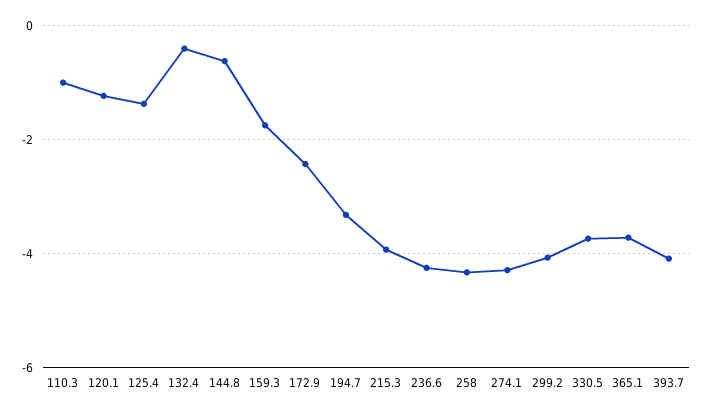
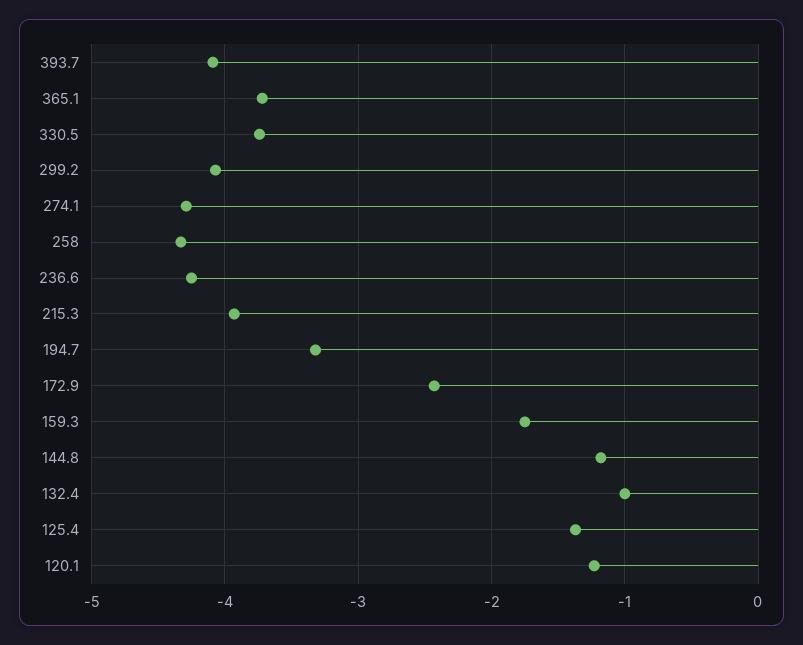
  {
-   "110.3": -1,
    "120.1": -1.2,
    "125.4": -1.4,
-   "132.4": -0.4,
+   "132.4": -1,
-   "144.8": -0.6,
+   "144.8": -1.2,
    "159.3": -1.8,
    "172.9": -2.4,
    "194.7": -3.3,
    "215.3": -3.9,
    "236.6": -4.3,
    "258": -4.3,
    "274.1": -4.3,
    "299.2": -4.1,
    "330.5": -3.7,
    "365.1": -3.7,
    "393.7": -4.1
  }

